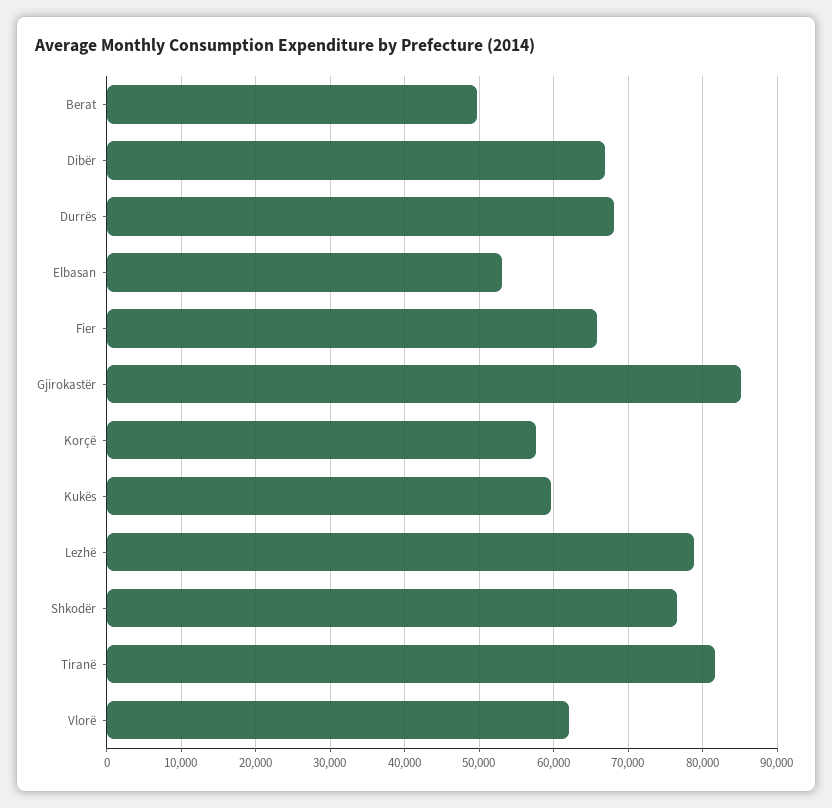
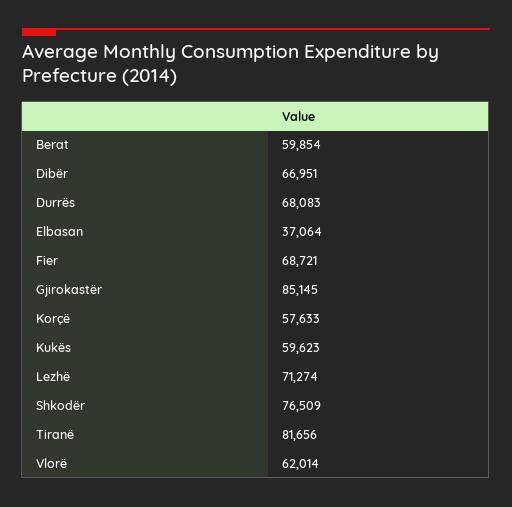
  {
-   "Berat": 50000,
+   "Berat": 59854,
    "Dibër": 66951,
    "Durrës": 68083,
-   "Elbasan": 53000,
+   "Elbasan": 37064,
-   "Fier": 66000,
+   "Fier": 68721,
    "Gjirokastër": 85145,
    "Korçë": 57633,
    "Kukës": 59623,
-   "Lezhë": 79000,
+   "Lezhë": 71274,
    "Shkodër": 76509,
    "Tiranë": 81656,
    "Vlorë": 62014
  }

